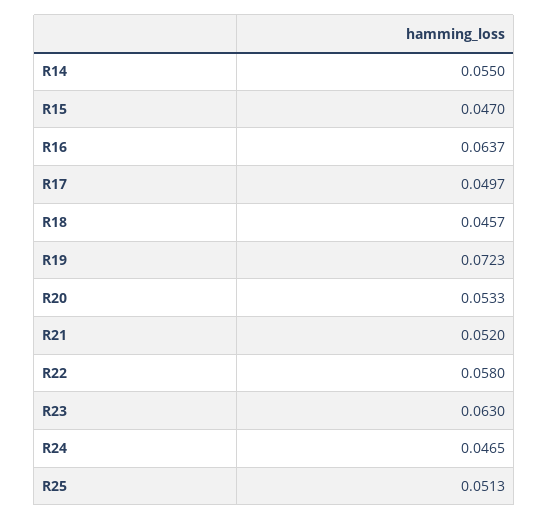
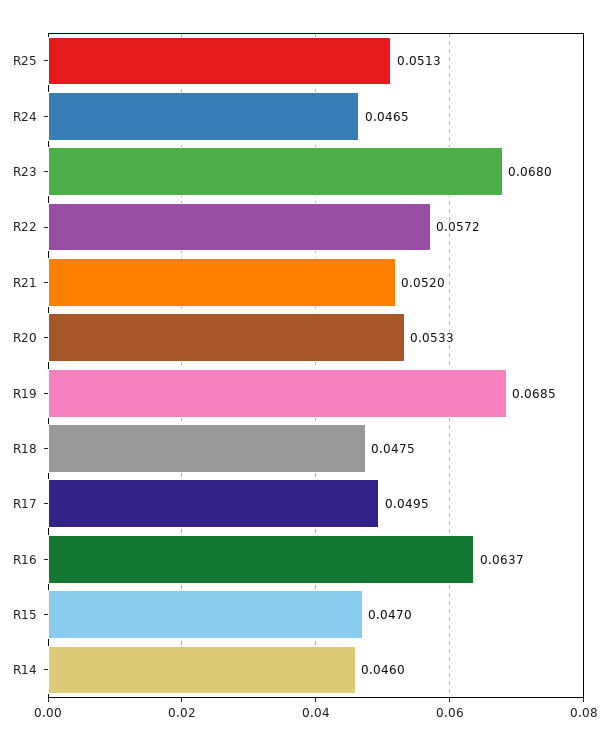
  {
-   "R14": 0.055,
+   "R14": 0.046,
    "R15": 0.047,
    "R16": 0.0637,
-   "R17": 0.0497,
+   "R17": 0.0495,
-   "R18": 0.0457,
+   "R18": 0.0475,
-   "R19": 0.0723,
+   "R19": 0.0685,
    "R20": 0.0533,
    "R21": 0.052,
-   "R22": 0.058,
+   "R22": 0.0572,
-   "R23": 0.063,
+   "R23": 0.068,
    "R24": 0.0465,
    "R25": 0.0513
  }

